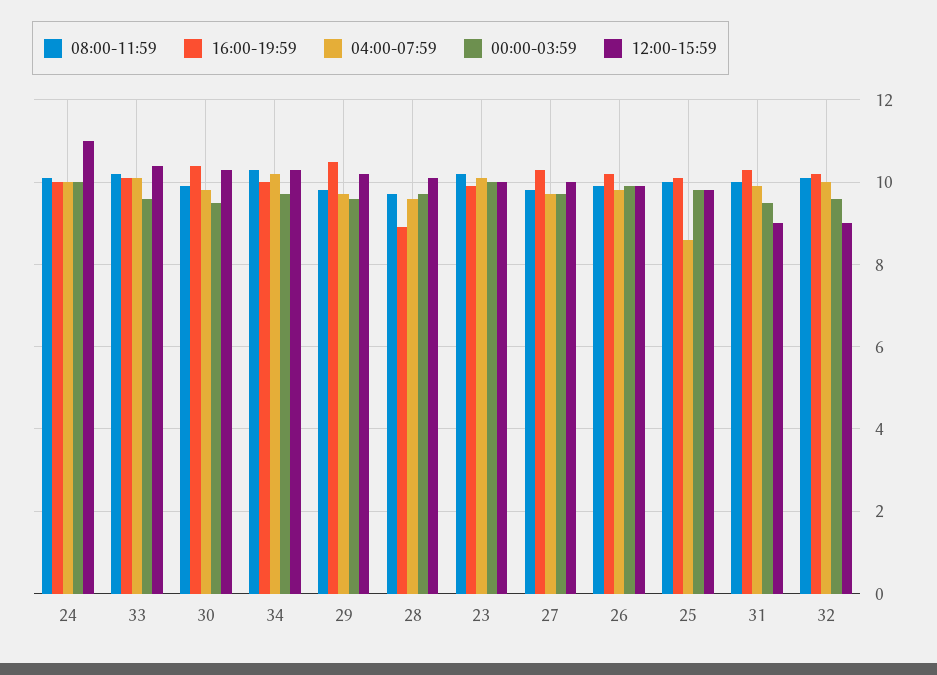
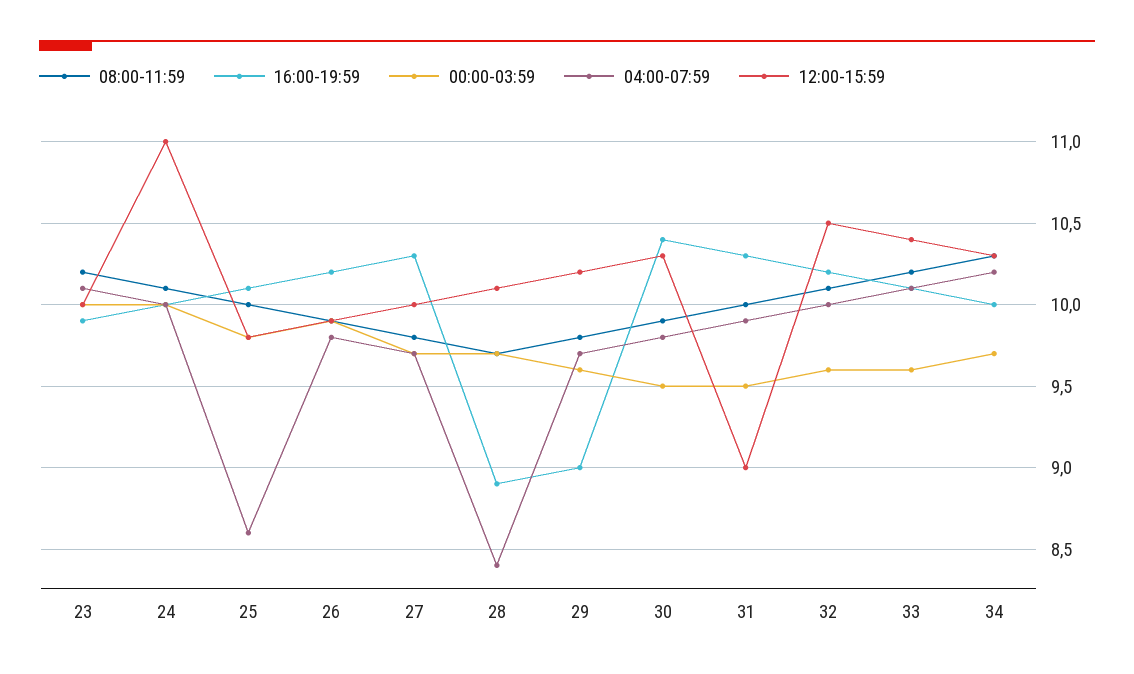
  {
    "08:00-11:59": {
      "24": 10.1,
      "33": 10.2,
      "30": 9.9,
      "34": 10.3,
      "29": 9.8,
      "28": 9.7,
      "23": 10.2,
      "27": 9.8,
      "26": 9.9,
      "25": 10,
      "31": 10,
      "32": 10.1
    },
    "16:00-19:59": {
      "24": 10,
      "33": 10.1,
      "30": 10.4,
      "34": 10,
-     "29": 10.5,
+     "29": 9,
      "28": 8.9,
      "23": 9.9,
      "27": 10.3,
      "26": 10.2,
      "25": 10.1,
      "31": 10.3,
      "32": 10.2
    },
    "04:00-07:59": {
      "24": 10,
      "33": 10.1,
      "30": 9.8,
      "34": 10.2,
      "29": 9.7,
-     "28": 9.5,
+     "28": 8.4,
      "23": 10.1,
      "27": 9.7,
      "26": 9.8,
      "25": 8.6,
      "31": 9.9,
      "32": 10
    },
    "00:00-03:59": {
      "24": 10,
      "33": 9.6,
      "30": 9.5,
      "34": 9.7,
      "29": 9.6,
      "28": 9.7,
      "23": 10,
      "27": 9.7,
      "26": 9.9,
      "25": 9.8,
      "31": 9.5,
      "32": 9.6
    },
    "12:00-15:59": {
      "24": 11,
      "33": 10.4,
      "30": 10.3,
      "34": 10.3,
      "29": 10.2,
      "28": 10.1,
      "23": 10,
      "27": 10,
      "26": 9.9,
      "25": 9.8,
      "31": 9,
-     "32": 9
+     "32": 10.5
    }
  }

